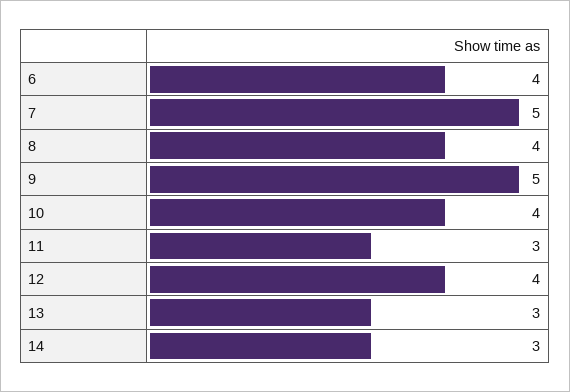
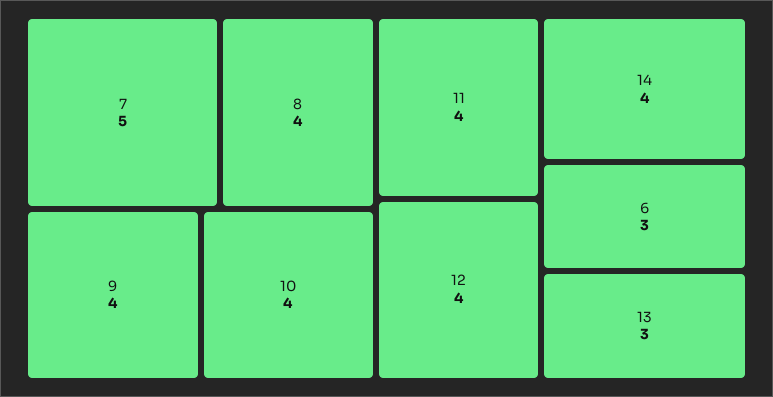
  {
-   "6": 4,
+   "6": 3,
    "7": 5,
    "8": 4,
-   "9": 5,
+   "9": 4,
    "10": 4,
-   "11": 3,
+   "11": 4,
    "12": 4,
    "13": 3,
-   "14": 3
+   "14": 4
  }

